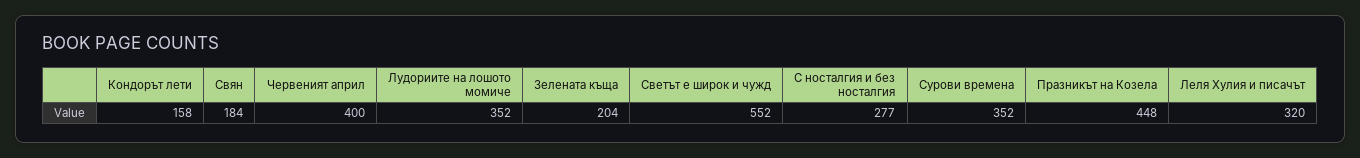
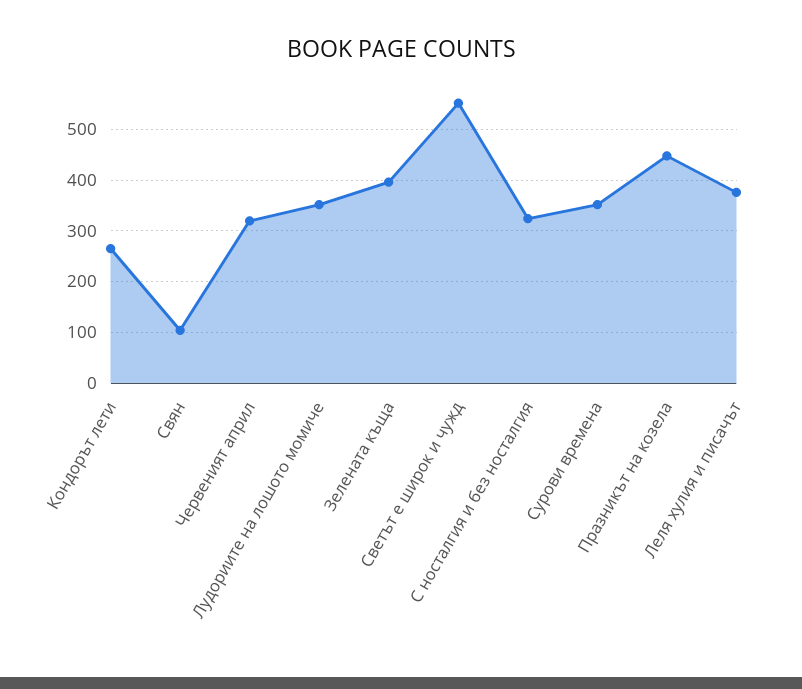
  {
-   "Кондорът лети": 158,
+   "Кондорът лети": 260,
-   "Свян": 184,
+   "Свян": 100,
-   "Червеният април": 400,
+   "Червеният април": 320,
    "Лудориите на лошото момиче": 352,
-   "Зелената къща": 204,
+   "Зелената къща": 400,
    "Светът е широк и чужд": 552,
-   "С носталгия и без носталгия": 277,
+   "С носталгия и без носталгия": 320,
    "Сурови времена": 352,
    "Празникът на Козела": 448,
-   "Леля Хулия и писачът": 320
+   "Леля Хулия и писачът": 380
  }

